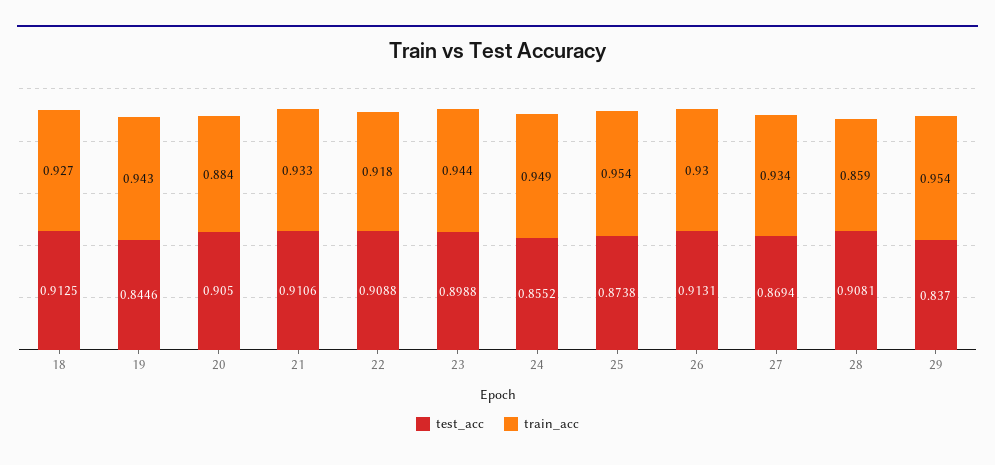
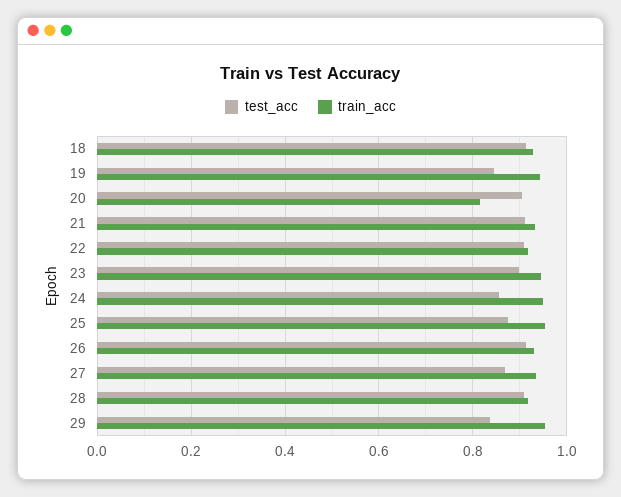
  {
    "test_acc": {
      "18": 0.9125,
      "19": 0.8446,
      "20": 0.905,
      "21": 0.9106,
      "22": 0.9088,
      "23": 0.8988,
      "24": 0.8552,
      "25": 0.8738,
      "26": 0.9131,
      "27": 0.8694,
      "28": 0.9081,
      "29": 0.837
    },
    "train_acc": {
      "18": 0.927,
      "19": 0.943,
-     "20": 0.884,
+     "20": 0.82,
      "21": 0.933,
      "22": 0.918,
      "23": 0.944,
      "24": 0.949,
      "25": 0.954,
      "26": 0.93,
      "27": 0.934,
-     "28": 0.859,
+     "28": 0.92,
      "29": 0.954
    }
  }

